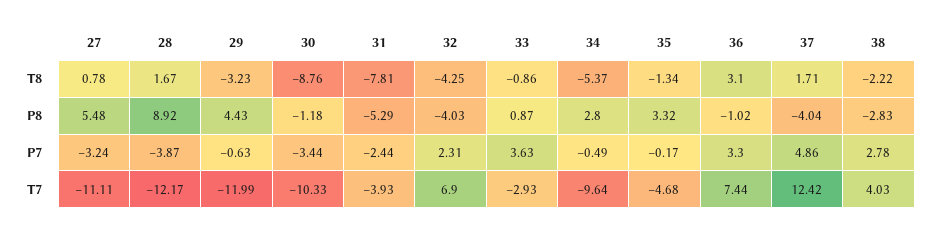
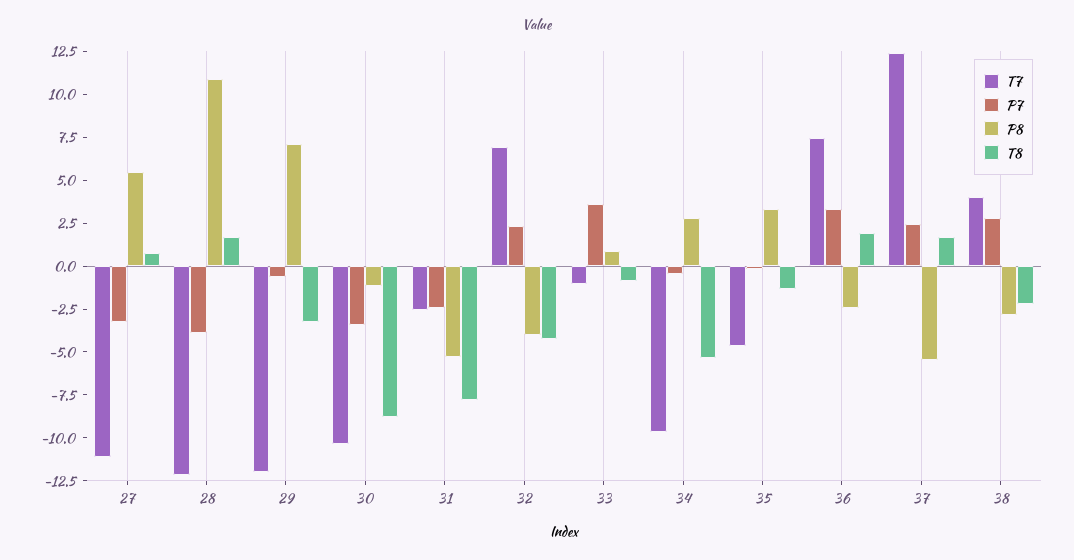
  {
    "T8": {
      "27": 0.78,
      "28": 1.67,
      "29": -3.23,
      "30": -8.76,
      "31": -7.81,
      "32": -4.25,
      "33": -0.86,
      "34": -5.37,
      "35": -1.34,
-     "36": 3.1,
+     "36": 2,
      "37": 1.71,
      "38": -2.22
    },
    "P8": {
      "27": 5.48,
-     "28": 8.92,
+     "28": 11,
-     "29": 4.43,
+     "29": 7,
      "30": -1.18,
      "31": -5.29,
      "32": -4.03,
      "33": 0.87,
      "34": 2.8,
      "35": 3.32,
-     "36": -1.02,
+     "36": -2.5,
-     "37": -4.04,
+     "37": -5.5,
      "38": -2.83
    },
    "P7": {
      "27": -3.24,
      "28": -3.87,
      "29": -0.63,
      "30": -3.44,
      "31": -2.44,
      "32": 2.31,
      "33": 3.63,
      "34": -0.49,
      "35": -0.17,
      "36": 3.3,
-     "37": 4.86,
+     "37": 2.5,
      "38": 2.78
    },
    "T7": {
      "27": -11.11,
      "28": -12.17,
      "29": -11.99,
      "30": -10.33,
-     "31": -3.93,
+     "31": -2.5,
      "32": 6.9,
-     "33": -2.93,
+     "33": -1,
      "34": -9.64,
      "35": -4.68,
      "36": 7.44,
      "37": 12.42,
      "38": 4.03
    }
  }

